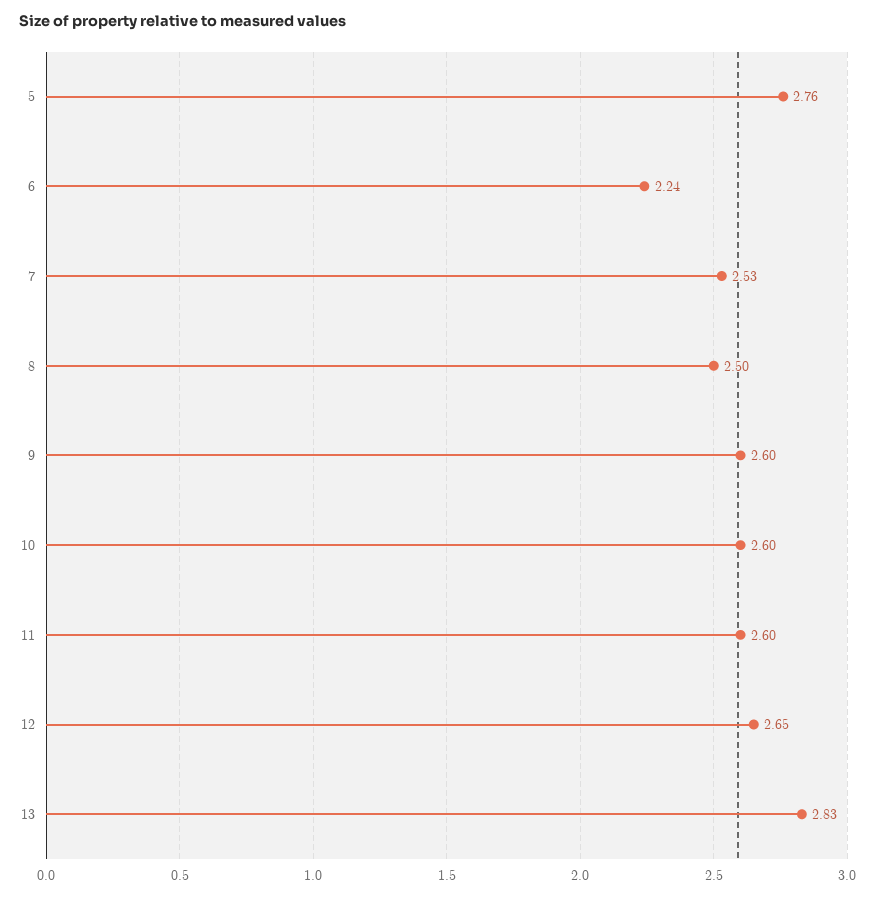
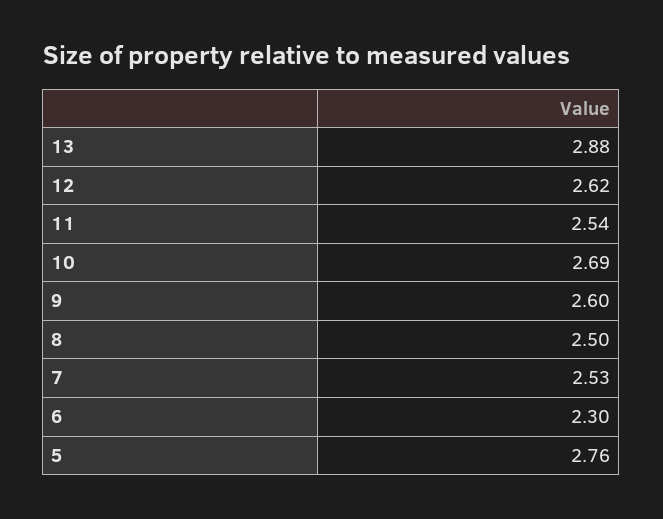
  {
    "5": 2.76,
-   "6": 2.24,
+   "6": 2.3,
    "7": 2.53,
    "8": 2.5,
    "9": 2.6,
-   "10": 2.6,
+   "10": 2.69,
-   "11": 2.6,
+   "11": 2.54,
-   "12": 2.65,
+   "12": 2.62,
-   "13": 2.83
+   "13": 2.88
  }

